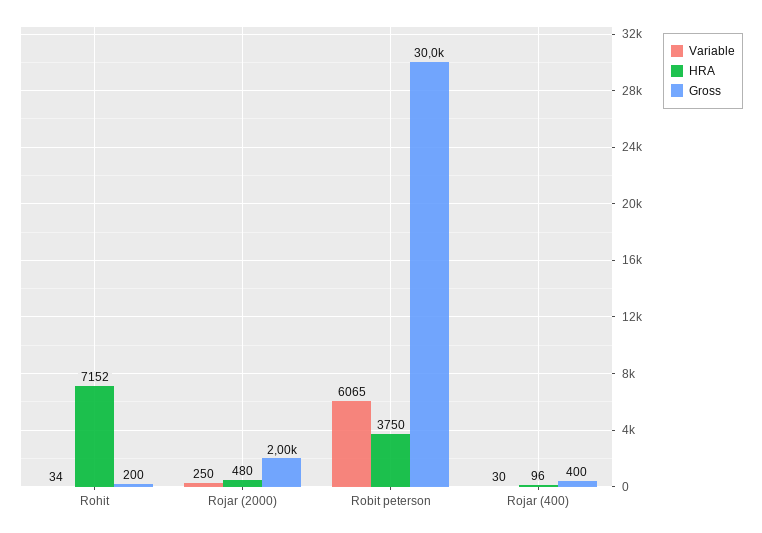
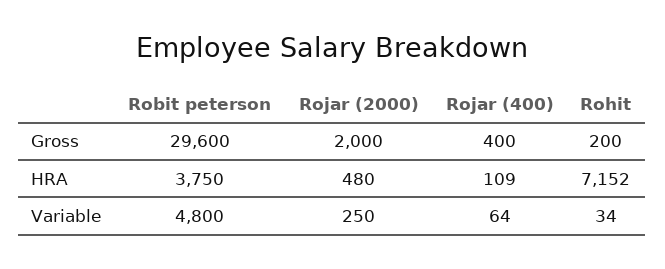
  {
    "Variable": {
      "Rohit": 34,
      "Rojar (2000)": 250,
-     "Robit peterson": 6065,
+     "Robit peterson": 4800,
-     "Rojar (400)": 30
+     "Rojar (400)": 64
    },
    "HRA": {
      "Rohit": 7152,
      "Rojar (2000)": 480,
      "Robit peterson": 3750,
-     "Rojar (400)": 96
+     "Rojar (400)": 109
    },
    "Gross": {
      "Rohit": 200,
      "Rojar (2000)": 2000,
-     "Robit peterson": 30000,
+     "Robit peterson": 29600,
      "Rojar (400)": 400
    }
  }

